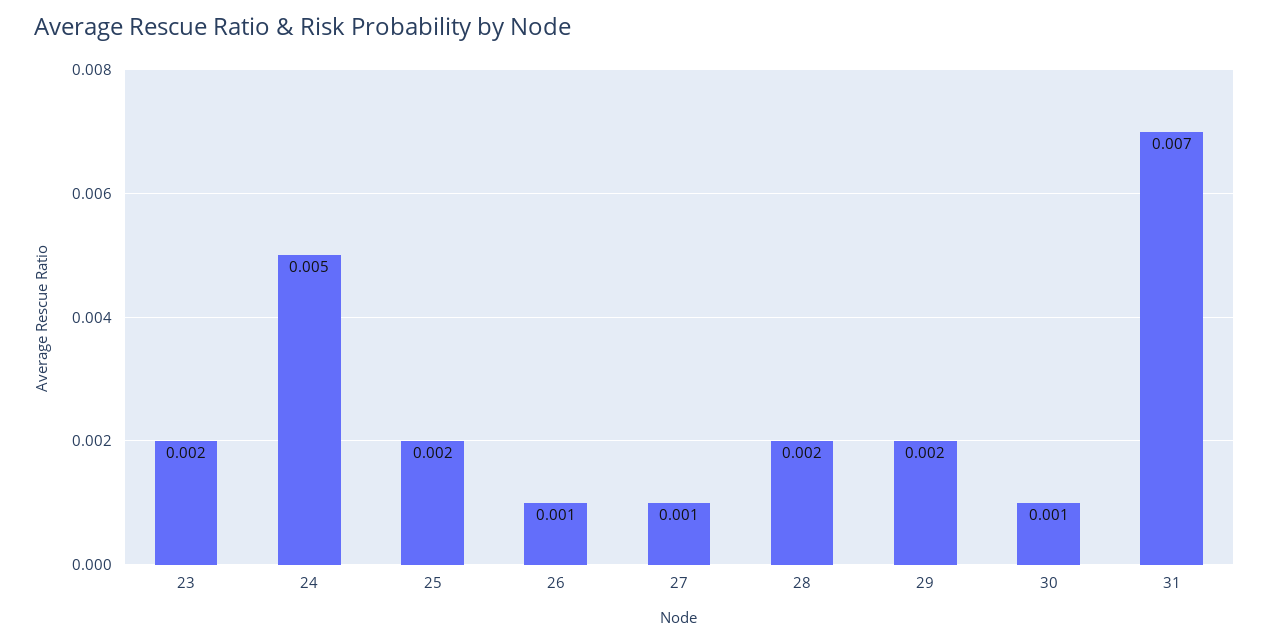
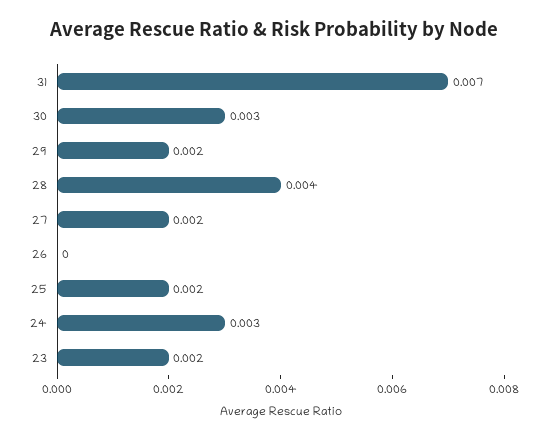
  {
    "23": 0.002,
-   "24": 0.005,
+   "24": 0.003,
    "25": 0.002,
-   "26": 0.001,
+   "26": 0,
-   "27": 0.001,
+   "27": 0.002,
-   "28": 0.002,
+   "28": 0.004,
    "29": 0.002,
-   "30": 0.001,
+   "30": 0.003,
    "31": 0.007
  }

